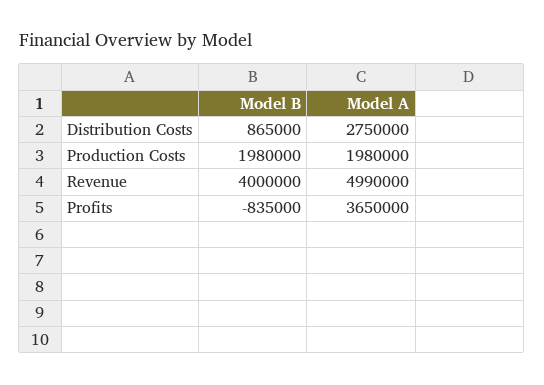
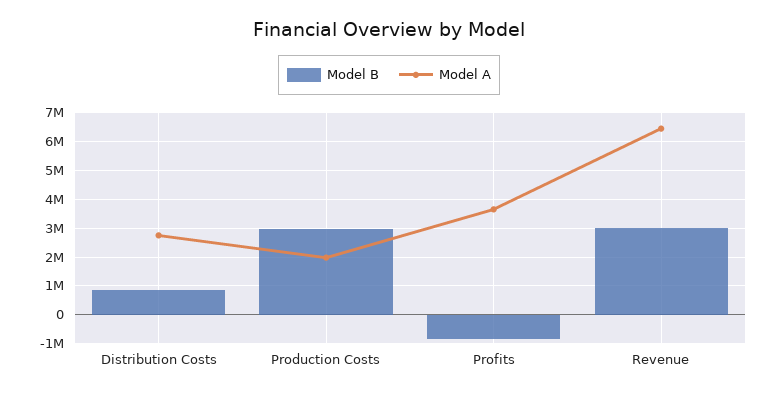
  {
    "Model B": {
      "Distribution Costs": 865000,
-     "Production Costs": 1980000,
+     "Production Costs": 3000000,
-     "Revenue": 4000000,
+     "Revenue": 3000000,
      "Profits": -835000
    },
    "Model A": {
      "Distribution Costs": 2750000,
      "Production Costs": 1980000,
-     "Revenue": 4990000,
+     "Revenue": 6500000,
      "Profits": 3650000
    }
  }

